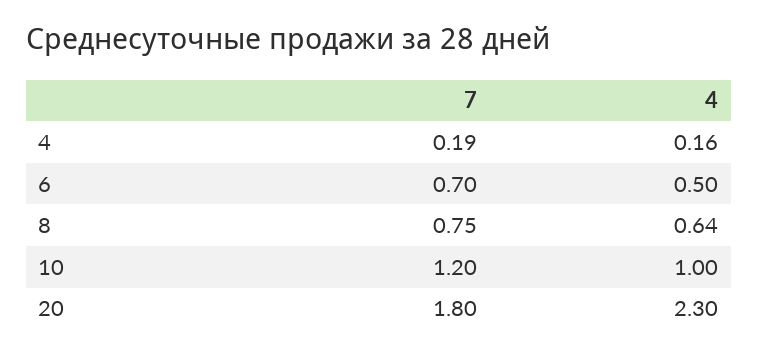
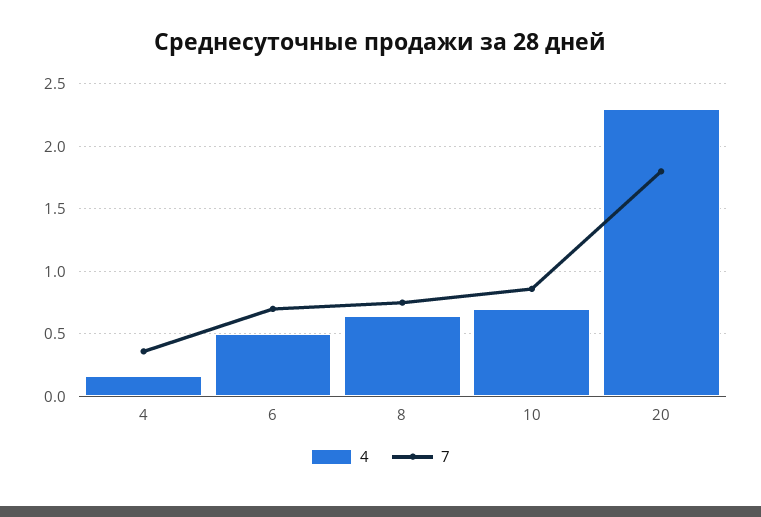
  {
    "7": {
-     "4": 0.19,
+     "4": 0.35,
      "6": 0.7,
      "8": 0.75,
-     "10": 1.2,
+     "10": 0.85,
      "20": 1.8
    },
    "4": {
      "4": 0.16,
      "6": 0.5,
      "8": 0.64,
-     "10": 1,
+     "10": 0.7,
      "20": 2.3
    }
  }

